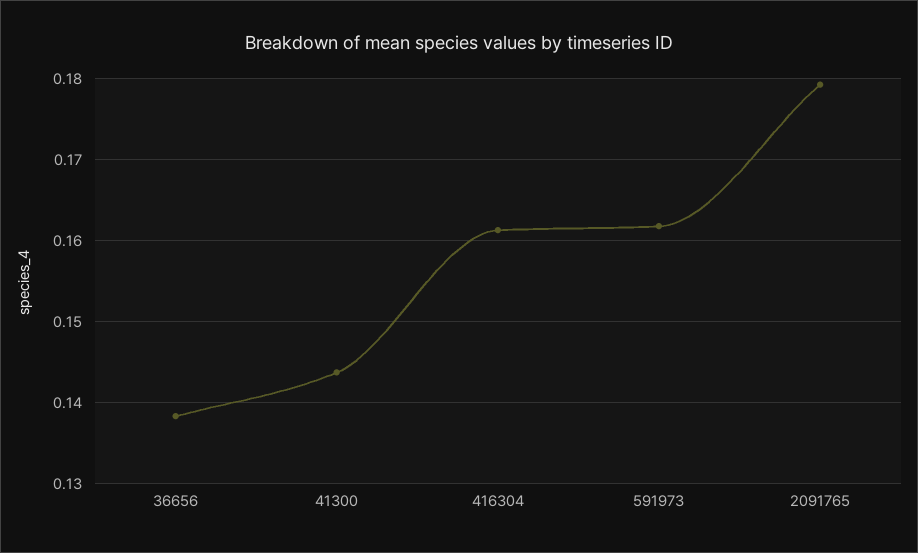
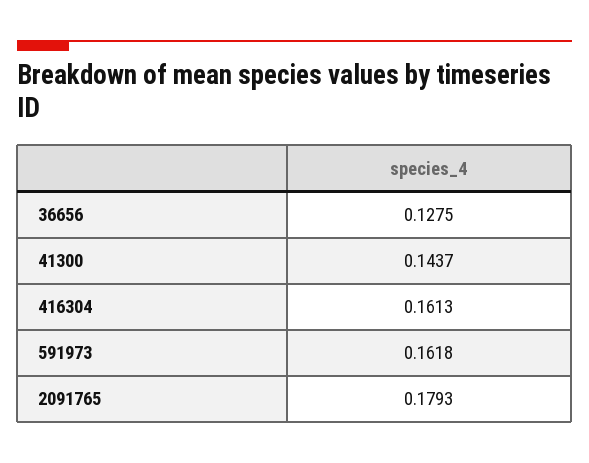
  {
-   "36656": 0.138,
+   "36656": 0.1275,
    "41300": 0.1437,
    "416304": 0.1613,
    "591973": 0.1618,
    "2091765": 0.1793
  }

